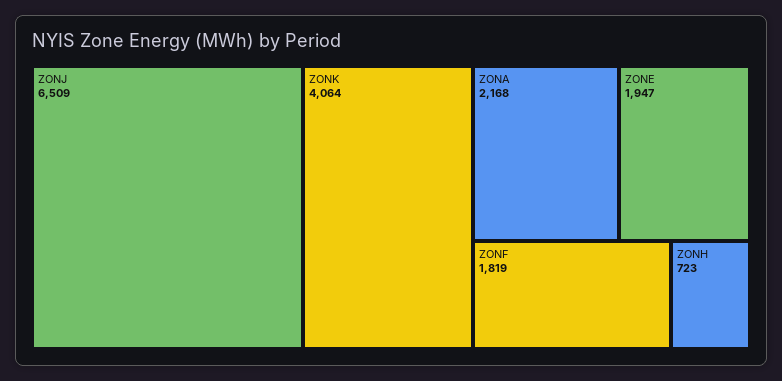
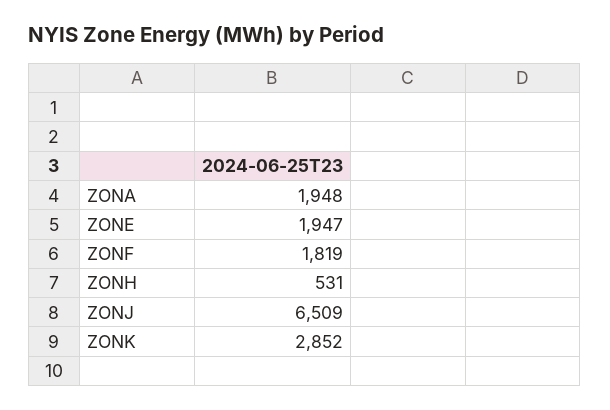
  {
    "ZONJ": 6509,
-   "ZONK": 4064,
+   "ZONK": 2852,
-   "ZONA": 2168,
+   "ZONA": 1948,
    "ZONE": 1947,
    "ZONF": 1819,
-   "ZONH": 723
+   "ZONH": 531
  }

